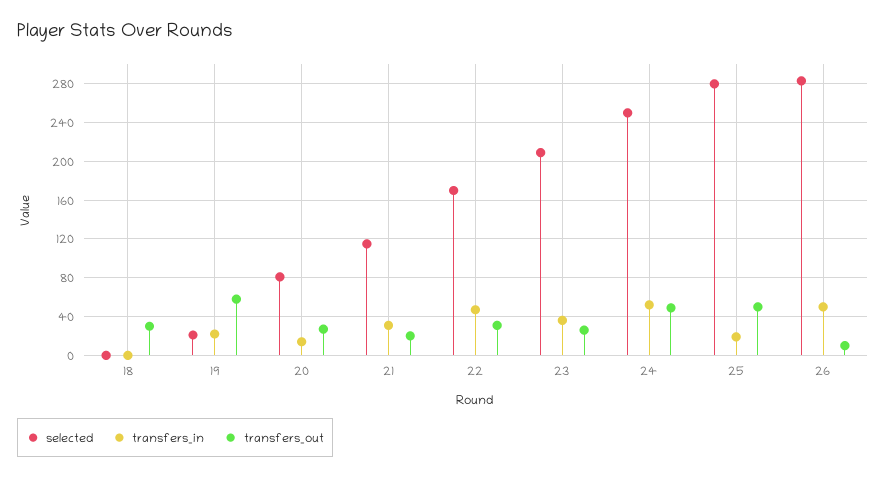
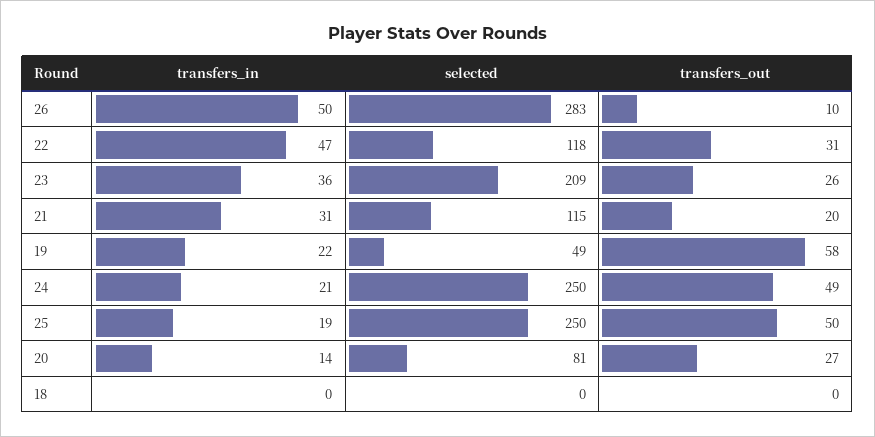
  {
    "selected": {
      "18": 0,
-     "19": 20,
+     "19": 49,
      "20": 81,
      "21": 115,
-     "22": 170,
+     "22": 118,
      "23": 209,
      "24": 250,
-     "25": 280,
+     "25": 250,
      "26": 283
    },
    "transfers_in": {
      "18": 0,
      "19": 22,
      "20": 14,
      "21": 31,
      "22": 47,
      "23": 36,
-     "24": 50,
+     "24": 21,
      "25": 19,
      "26": 50
    },
    "transfers_out": {
-     "18": 30,
+     "18": 0,
      "19": 58,
      "20": 27,
      "21": 20,
      "22": 31,
      "23": 26,
      "24": 49,
      "25": 50,
      "26": 10
    }
  }

